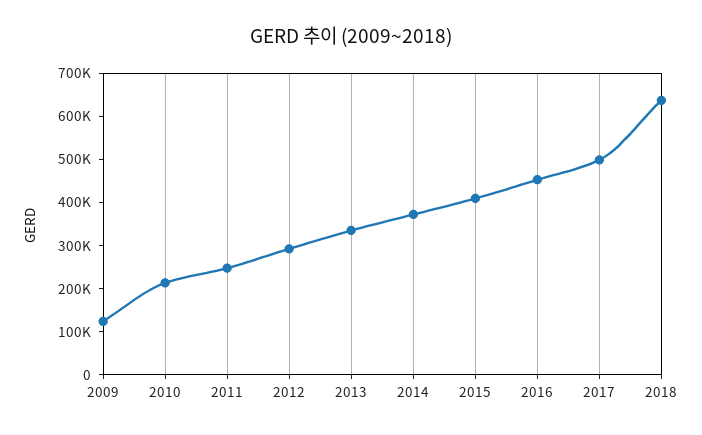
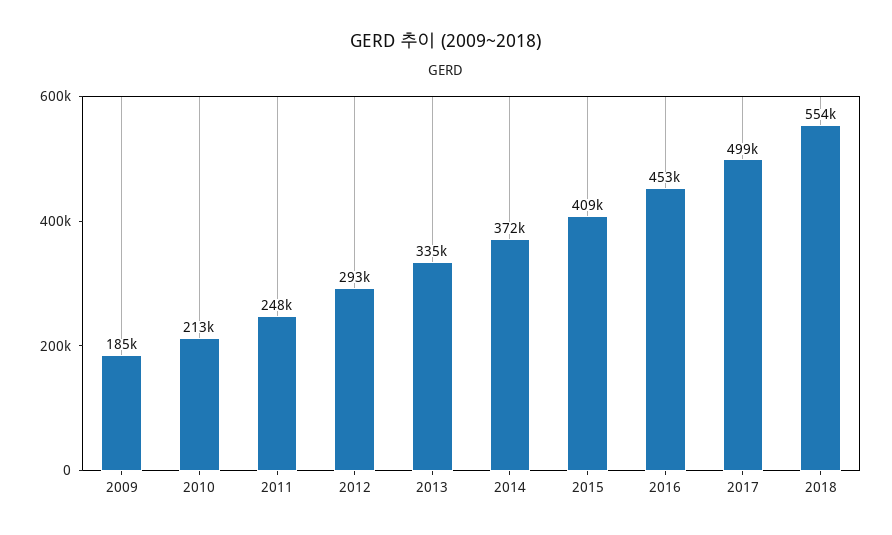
  {
-   "2009": 120000,
+   "2009": 185000,
    "2010": 213000,
    "2011": 248000,
    "2012": 293000,
    "2013": 335000,
    "2014": 372000,
    "2015": 409000,
    "2016": 453000,
    "2017": 499000,
-   "2018": 640000
+   "2018": 554000
  }

